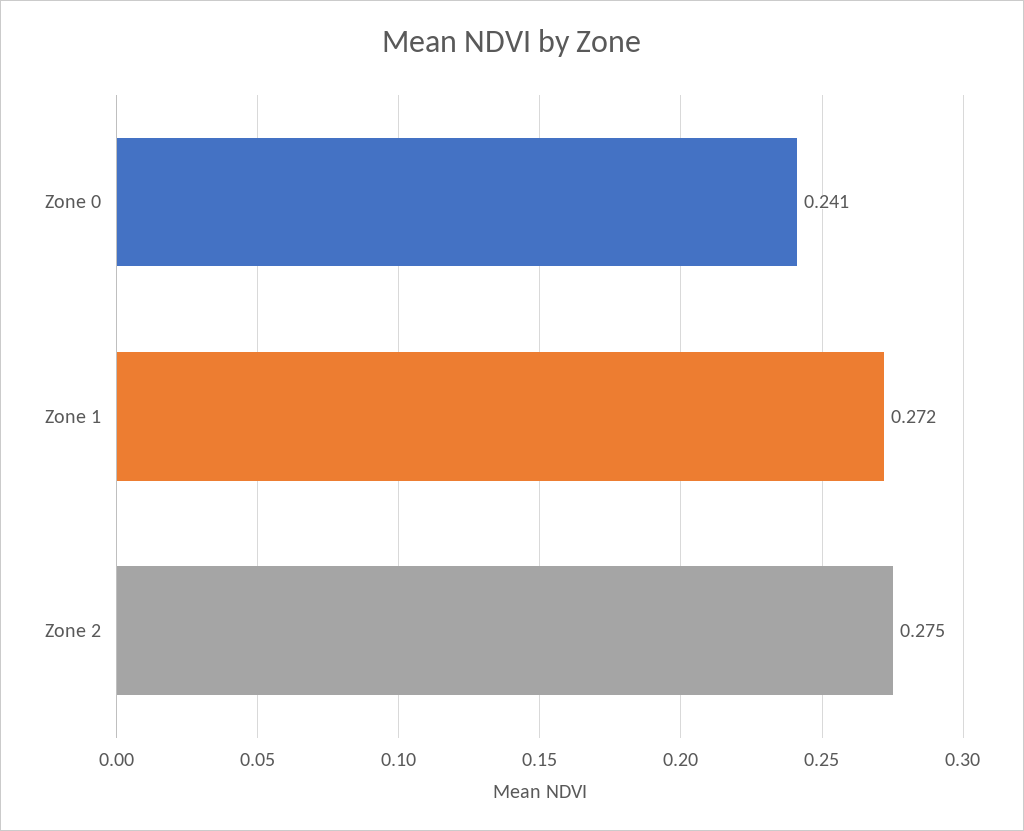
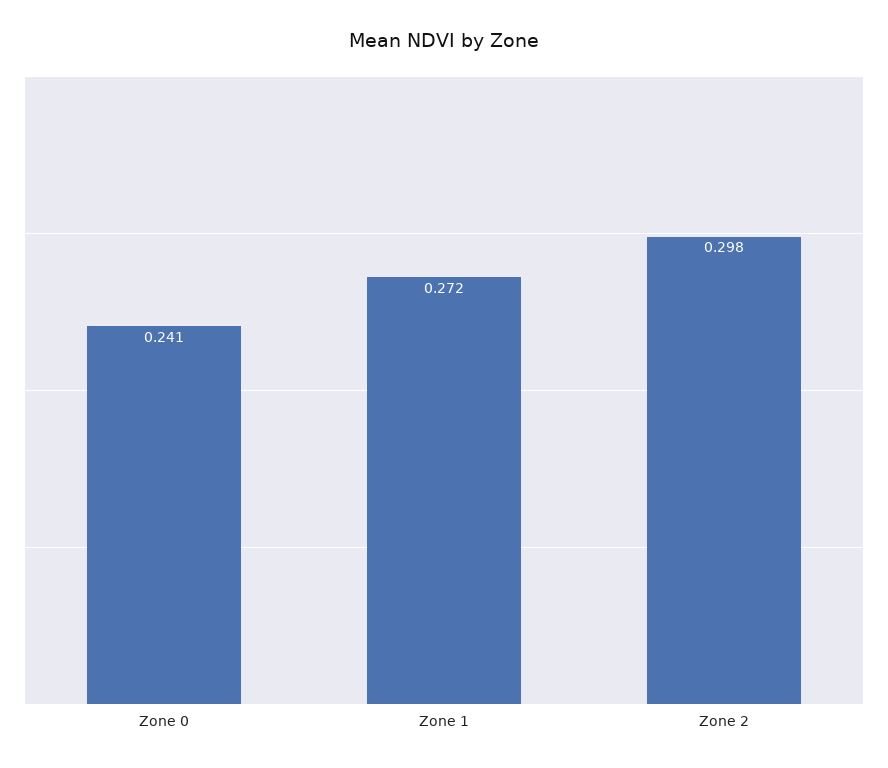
  {
    "Zone 0": 0.241,
    "Zone 1": 0.272,
-   "Zone 2": 0.275
+   "Zone 2": 0.298
  }

